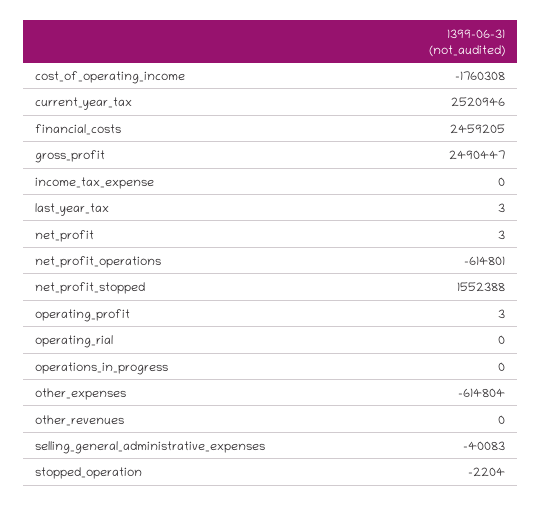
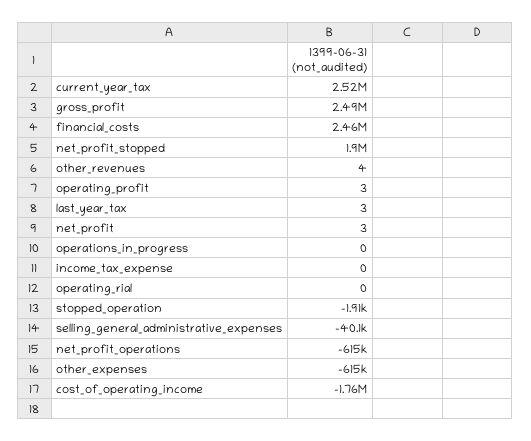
  {
    "cost_of_operating_income": -1760308,
    "current_year_tax": 2520946,
    "financial_costs": 2459205,
    "gross_profit": 2490447,
    "income_tax_expense": 0,
    "last_year_tax": 3,
    "net_profit": 3,
    "net_profit_operations": -614801,
-   "net_profit_stopped": 1552388,
+   "net_profit_stopped": 1900000,
    "operating_profit": 3,
    "operating_rial": 0,
    "operations_in_progress": 0,
    "other_expenses": -614804,
-   "other_revenues": 0,
+   "other_revenues": 4,
    "selling_general_administrative_expenses": -40083,
-   "stopped_operation": -2204
+   "stopped_operation": -1910
  }

